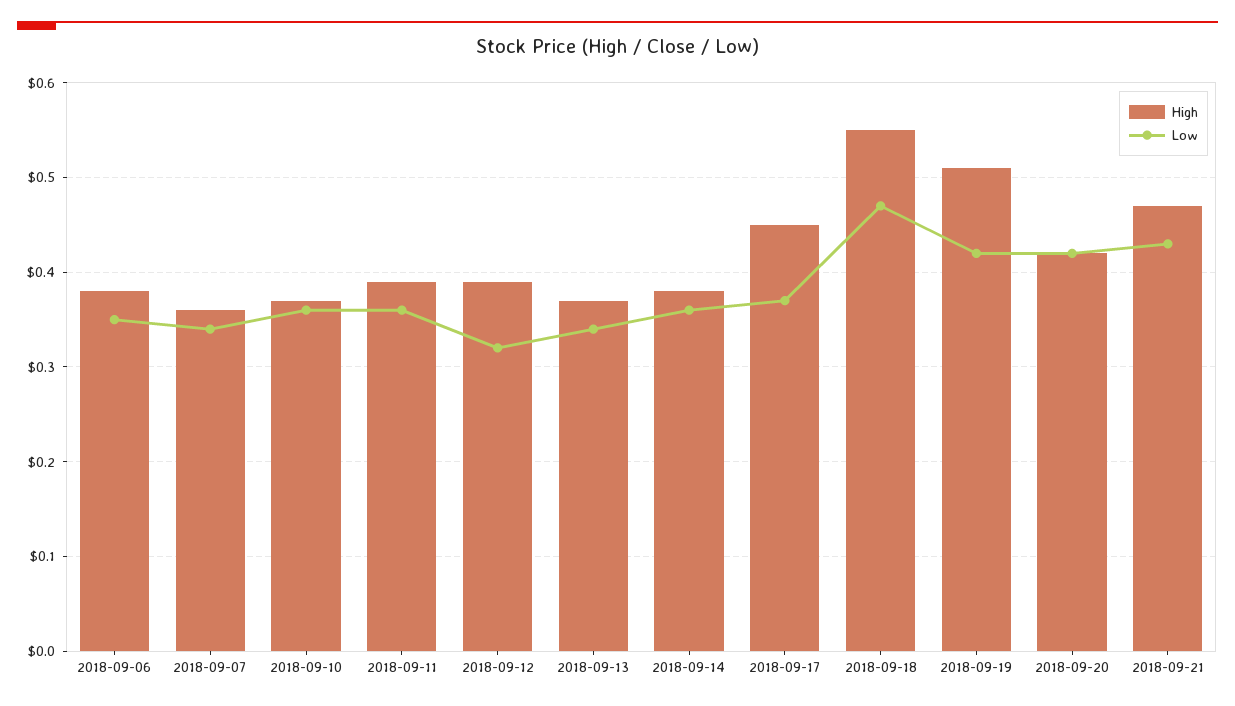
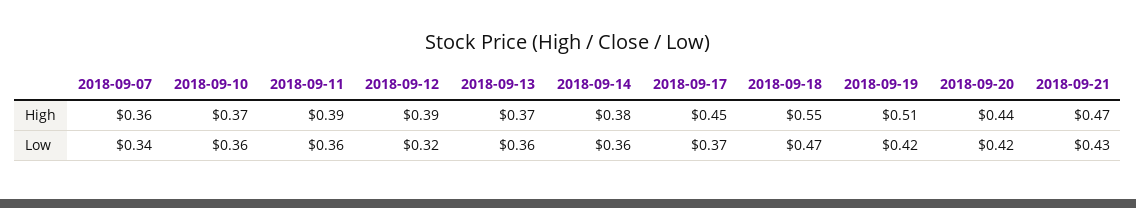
  {
    "High": {
-     "2018-09-06": 0.38,
      "2018-09-07": 0.36,
      "2018-09-10": 0.37,
      "2018-09-11": 0.39,
      "2018-09-12": 0.39,
      "2018-09-13": 0.37,
      "2018-09-14": 0.38,
      "2018-09-17": 0.45,
      "2018-09-18": 0.55,
      "2018-09-19": 0.51,
-     "2018-09-20": 0.42,
+     "2018-09-20": 0.44,
      "2018-09-21": 0.47
    },
    "Low": {
-     "2018-09-06": 0.35,
      "2018-09-07": 0.34,
      "2018-09-10": 0.36,
      "2018-09-11": 0.36,
      "2018-09-12": 0.32,
-     "2018-09-13": 0.34,
+     "2018-09-13": 0.36,
      "2018-09-14": 0.36,
      "2018-09-17": 0.37,
      "2018-09-18": 0.47,
      "2018-09-19": 0.42,
      "2018-09-20": 0.42,
      "2018-09-21": 0.43
    }
  }

